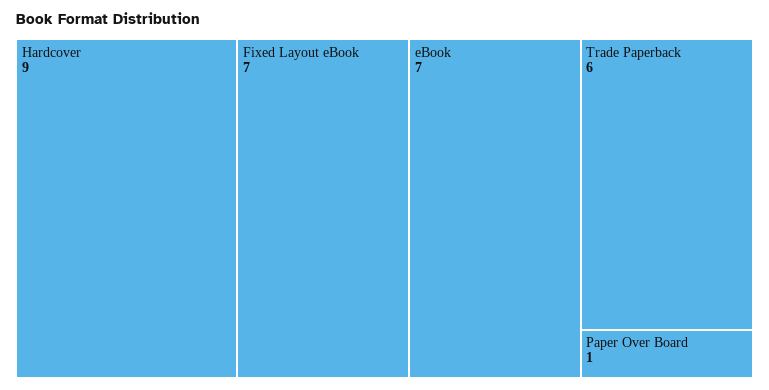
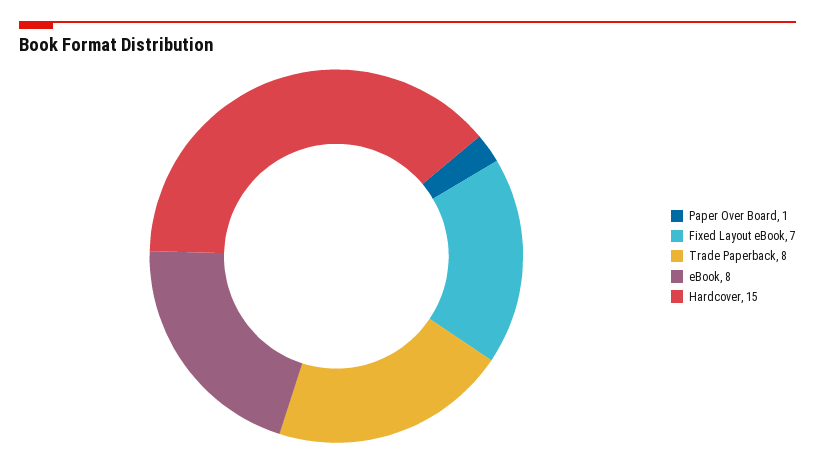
  {
-   "Hardcover": 9,
+   "Hardcover": 15,
    "Fixed Layout eBook": 7,
-   "eBook": 7,
+   "eBook": 8,
-   "Trade Paperback": 6,
+   "Trade Paperback": 8,
    "Paper Over Board": 1
  }

